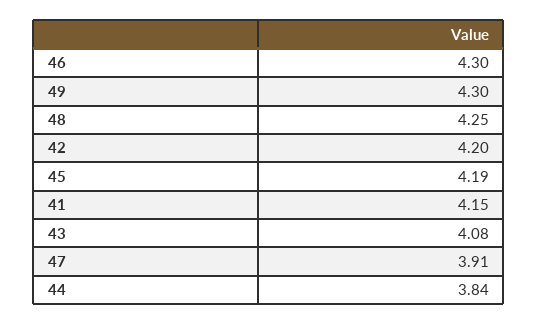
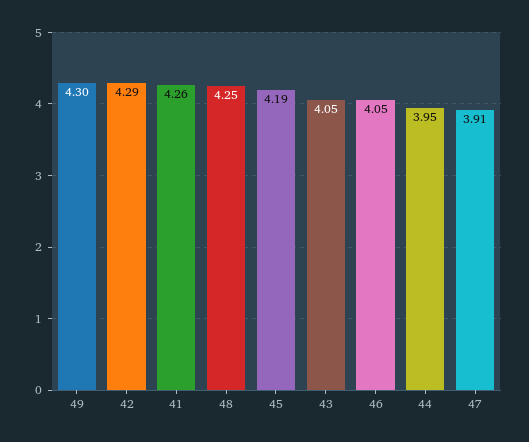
  {
-   "46": 4.3,
+   "46": 4.05,
    "49": 4.3,
    "48": 4.25,
-   "42": 4.2,
+   "42": 4.29,
    "45": 4.19,
-   "41": 4.15,
+   "41": 4.26,
-   "43": 4.08,
+   "43": 4.05,
    "47": 3.91,
-   "44": 3.84
+   "44": 3.95
  }

